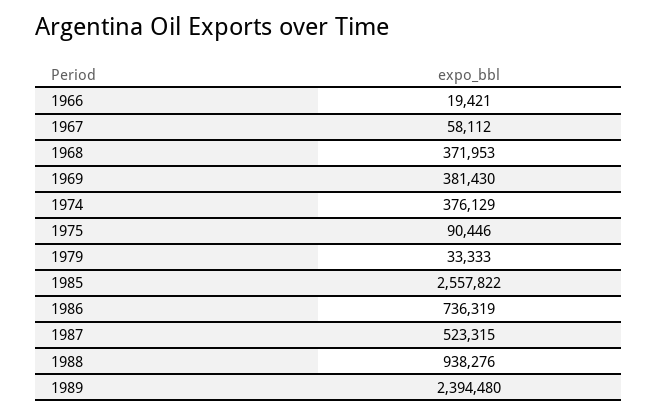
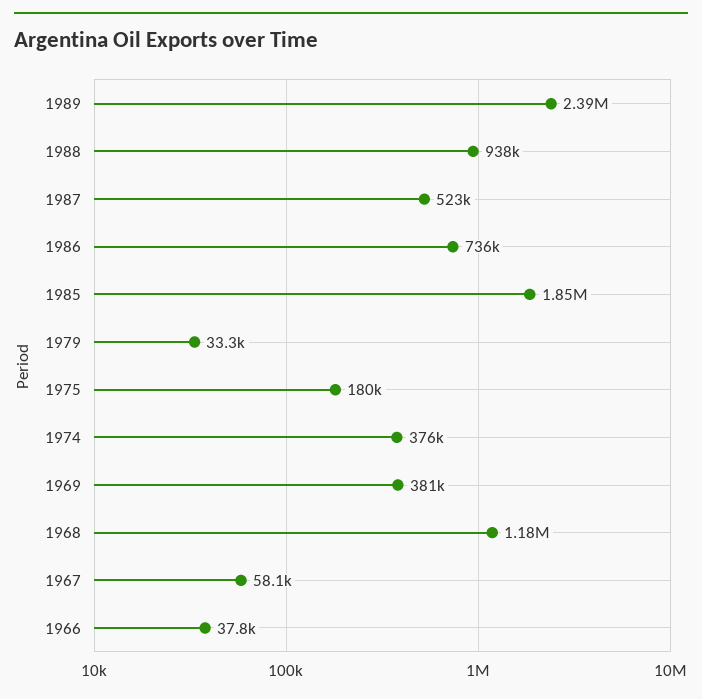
  {
-   "1966": 19421,
+   "1966": 37800,
    "1967": 58112,
-   "1968": 371953,
+   "1968": 1180000,
    "1969": 381430,
    "1974": 376129,
-   "1975": 90446,
+   "1975": 180000,
    "1979": 33333,
-   "1985": 2557822,
+   "1985": 1850000,
    "1986": 736319,
    "1987": 523315,
    "1988": 938276,
    "1989": 2394480
  }

